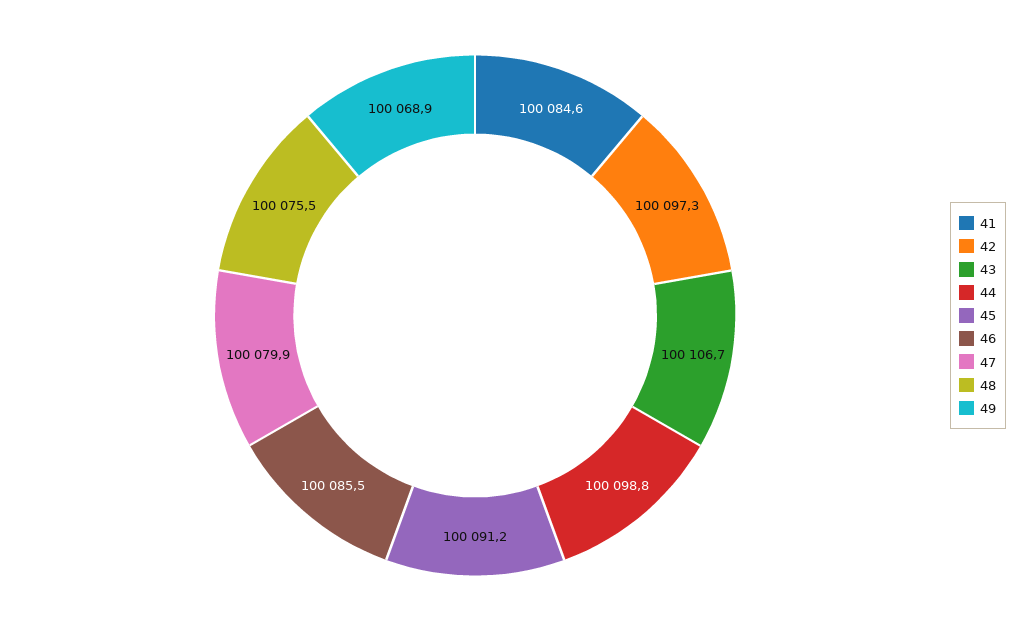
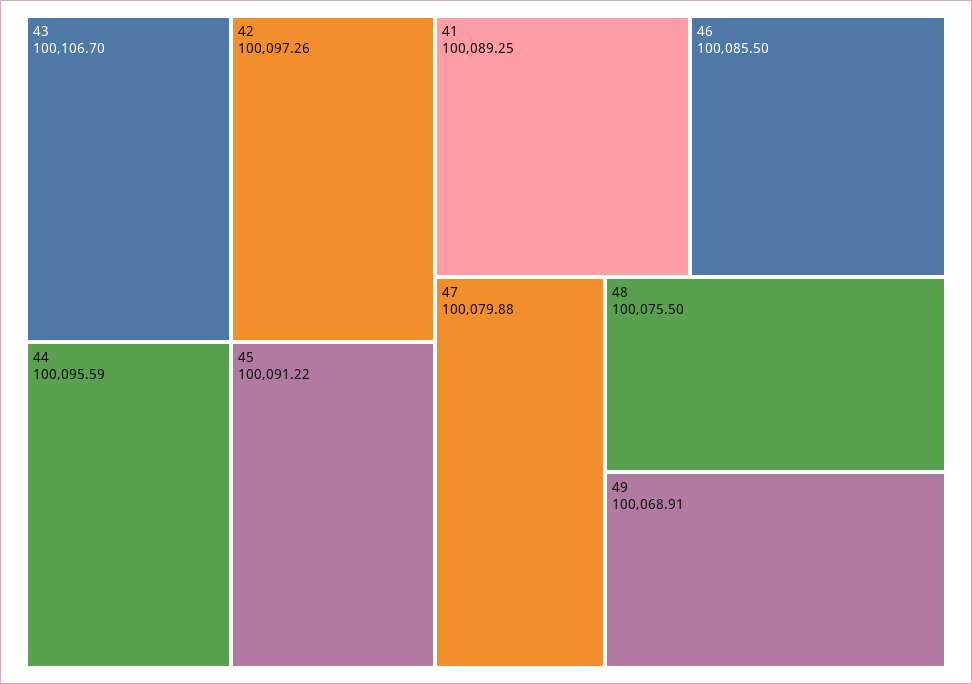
  {
-   "41": 100084.6,
+   "41": 100089.25,
    "42": 100097.26,
    "43": 100106.7,
-   "44": 100098.8,
+   "44": 100095.59,
    "45": 100091.22,
    "46": 100085.5,
    "47": 100079.88,
    "48": 100075.5,
    "49": 100068.91
  }

